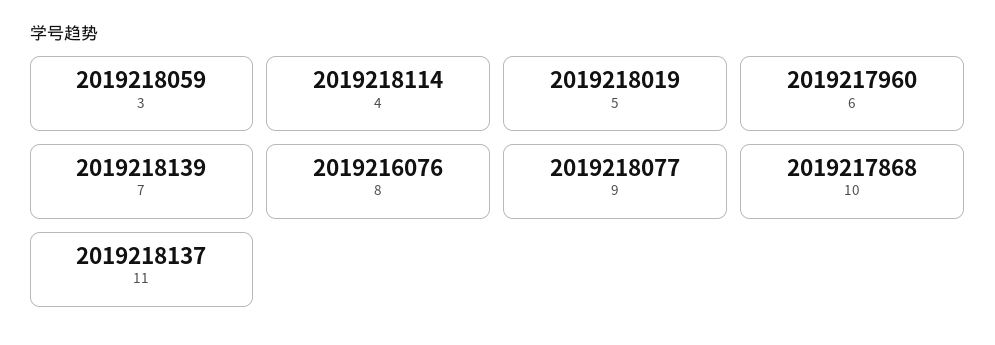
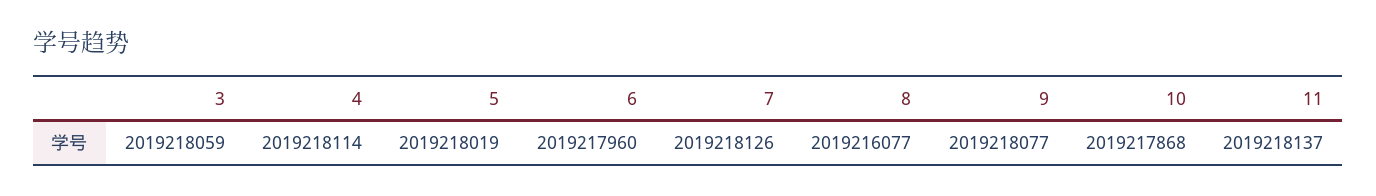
  {
    "3": 2019218059,
    "4": 2019218114,
    "5": 2019218019,
    "6": 2019217960,
-   "7": 2019218139,
+   "7": 2019218126,
-   "8": 2019216076,
+   "8": 2019216077,
    "9": 2019218077,
    "10": 2019217868,
    "11": 2019218137
  }

